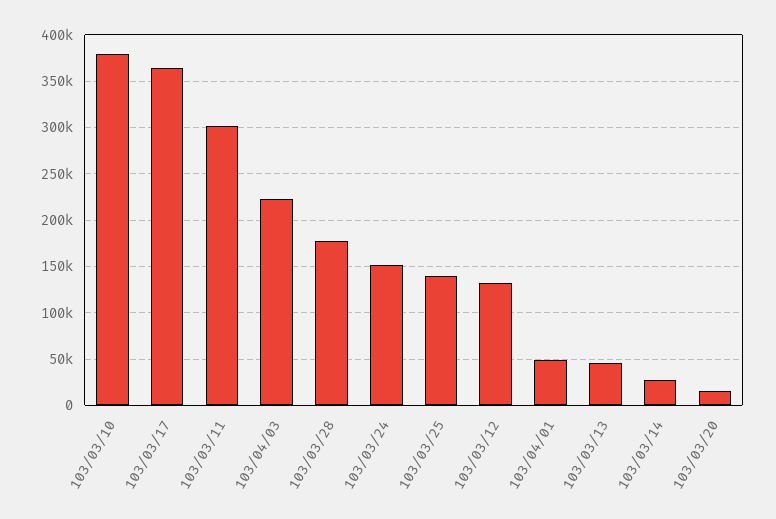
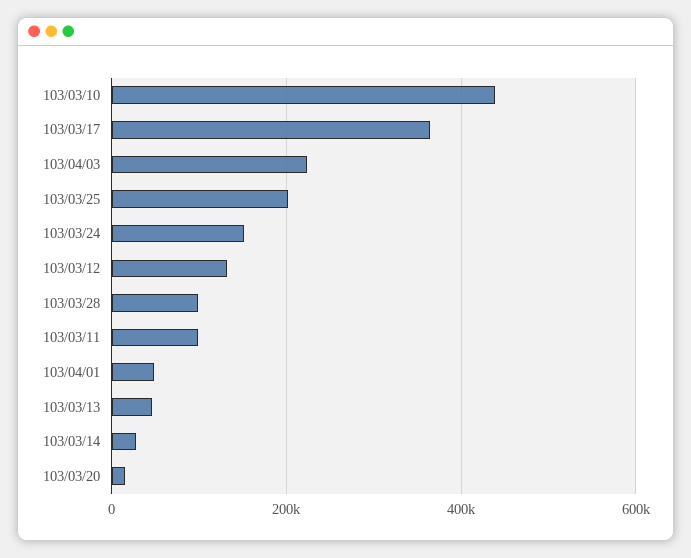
  {
-   "103/03/10": 380000,
+   "103/03/10": 440000,
    "103/03/17": 360000,
-   "103/03/11": 300000,
+   "103/03/11": 100000,
    "103/04/03": 220000,
-   "103/03/28": 180000,
+   "103/03/28": 100000,
    "103/03/24": 150000,
-   "103/03/25": 140000,
+   "103/03/25": 200000,
    "103/03/12": 130000,
    "103/04/01": 50000,
    "103/03/13": 50000,
    "103/03/14": 30000,
    "103/03/20": 20000
  }

